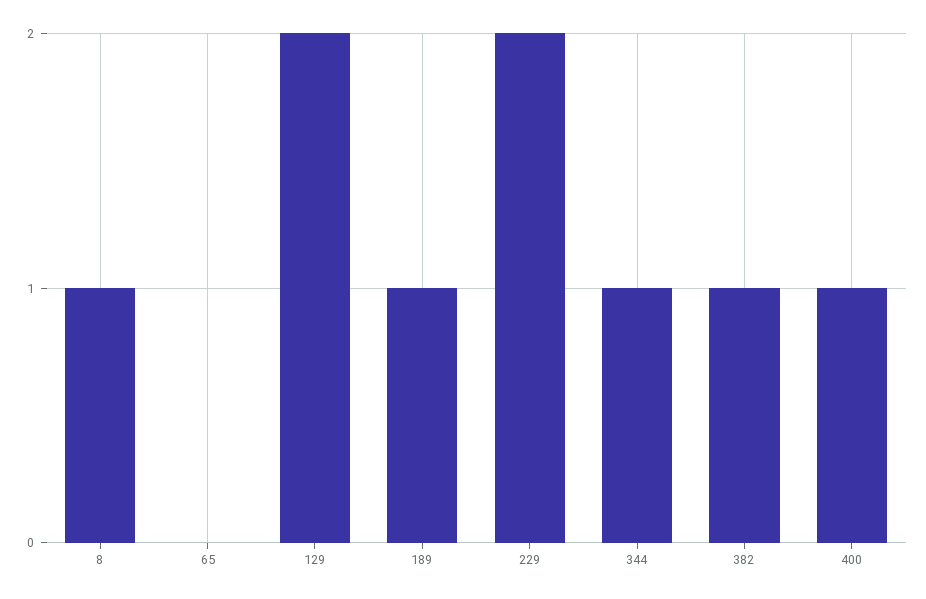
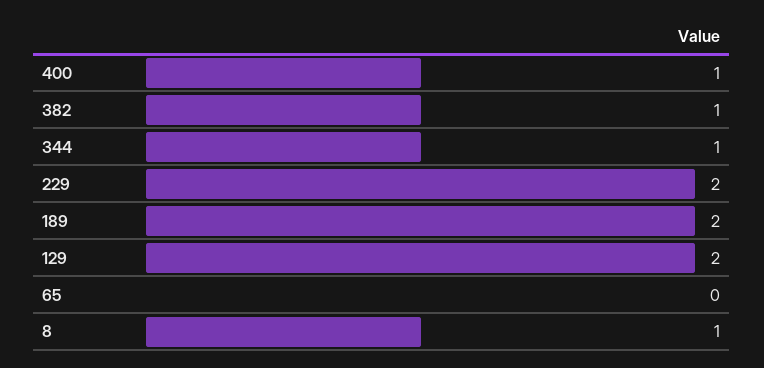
  {
    "8": 1,
    "65": 0,
    "129": 2,
-   "189": 1,
+   "189": 2,
    "229": 2,
    "344": 1,
    "382": 1,
    "400": 1
  }

